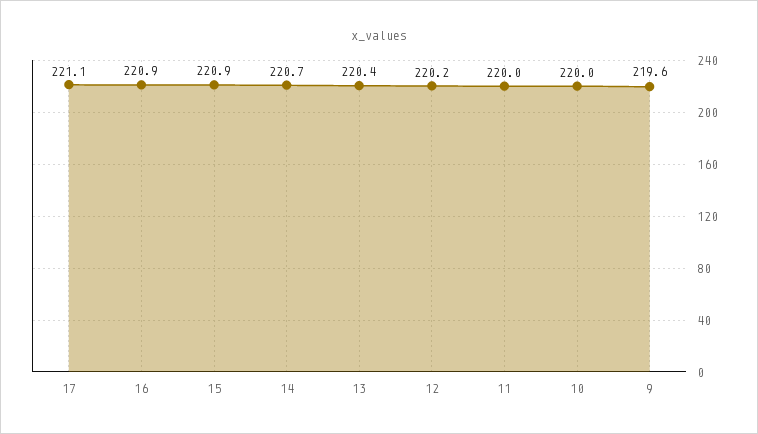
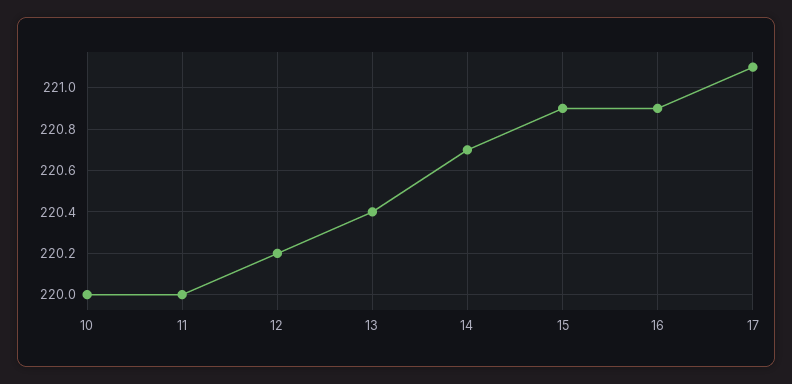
  {
    "17": 221.1,
    "16": 220.9,
    "15": 220.9,
    "14": 220.7,
    "13": 220.4,
    "12": 220.2,
    "11": 220,
-   "10": 220,
+   "10": 220
-   "9": 219.6
  }

